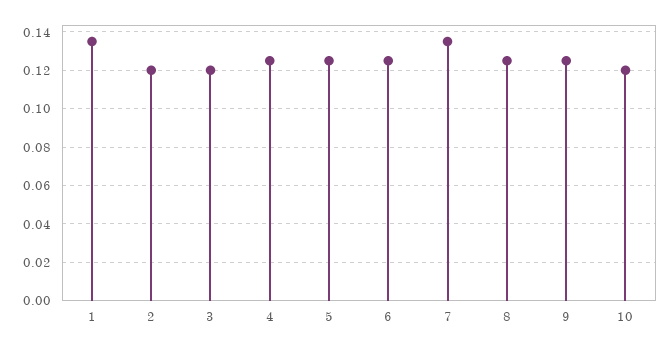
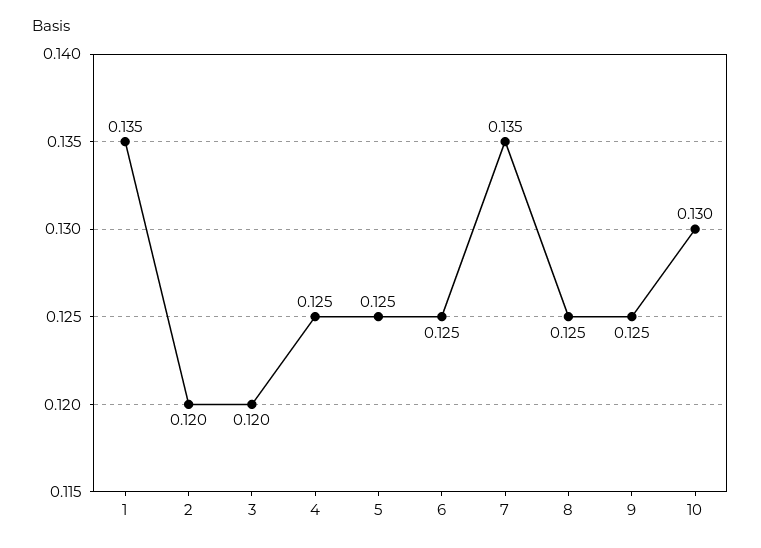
  {
    "1": 0.135,
    "2": 0.12,
    "3": 0.12,
    "4": 0.125,
    "5": 0.125,
    "6": 0.125,
    "7": 0.135,
    "8": 0.125,
    "9": 0.125,
-   "10": 0.12
+   "10": 0.13
  }

